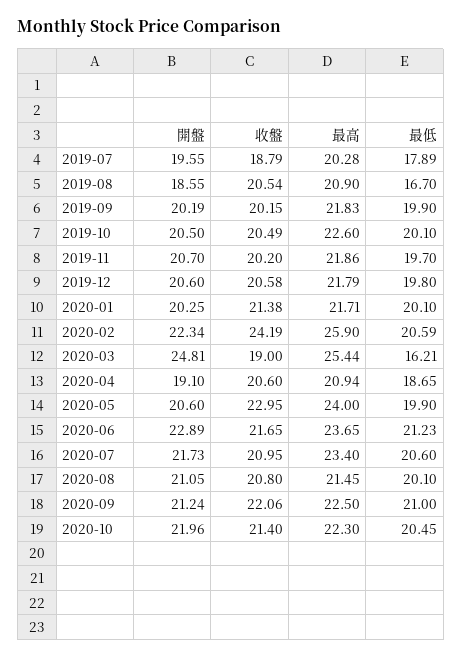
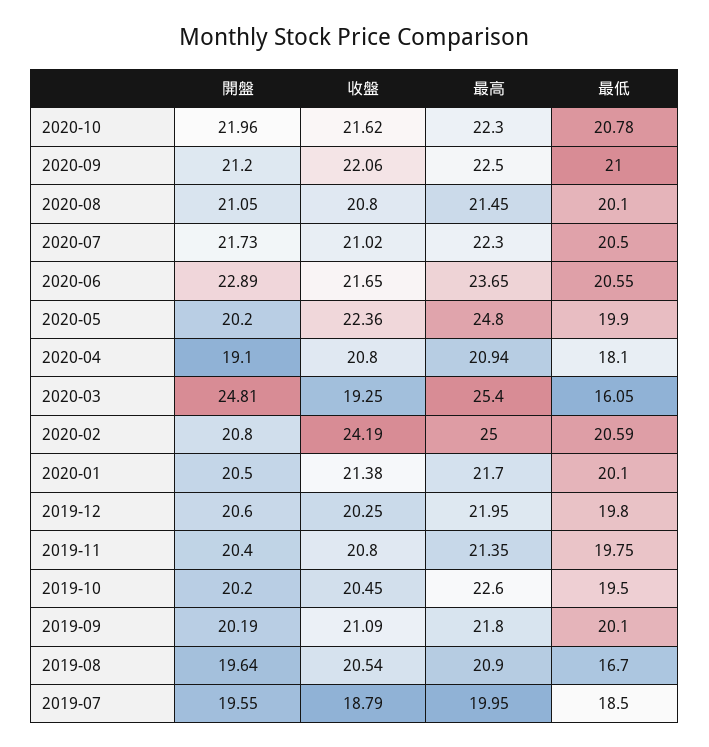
  {
    "開盤": {
      "2019-07": 19.55,
-     "2019-08": 18.55,
+     "2019-08": 19.64,
      "2019-09": 20.19,
-     "2019-10": 20.5,
+     "2019-10": 20.2,
-     "2019-11": 20.7,
+     "2019-11": 20.4,
      "2019-12": 20.6,
-     "2020-01": 20.25,
+     "2020-01": 20.5,
-     "2020-02": 22.34,
+     "2020-02": 20.8,
      "2020-03": 24.81,
      "2020-04": 19.1,
-     "2020-05": 20.6,
+     "2020-05": 20.2,
      "2020-06": 22.89,
      "2020-07": 21.73,
      "2020-08": 21.05,
-     "2020-09": 21.24,
+     "2020-09": 21.2,
      "2020-10": 21.96
    },
    "收盤": {
      "2019-07": 18.79,
      "2019-08": 20.54,
-     "2019-09": 20.15,
+     "2019-09": 21.09,
-     "2019-10": 20.49,
+     "2019-10": 20.45,
-     "2019-11": 20.2,
+     "2019-11": 20.8,
-     "2019-12": 20.58,
+     "2019-12": 20.25,
      "2020-01": 21.38,
      "2020-02": 24.19,
-     "2020-03": 19,
+     "2020-03": 19.25,
-     "2020-04": 20.6,
+     "2020-04": 20.8,
-     "2020-05": 22.95,
+     "2020-05": 22.36,
      "2020-06": 21.65,
-     "2020-07": 20.95,
+     "2020-07": 21.02,
      "2020-08": 20.8,
      "2020-09": 22.06,
-     "2020-10": 21.4
+     "2020-10": 21.62
    },
    "最高": {
-     "2019-07": 20.28,
+     "2019-07": 19.95,
      "2019-08": 20.9,
-     "2019-09": 21.83,
+     "2019-09": 21.8,
      "2019-10": 22.6,
-     "2019-11": 21.86,
+     "2019-11": 21.35,
-     "2019-12": 21.79,
+     "2019-12": 21.95,
-     "2020-01": 21.71,
+     "2020-01": 21.7,
-     "2020-02": 25.9,
+     "2020-02": 25,
-     "2020-03": 25.44,
+     "2020-03": 25.4,
      "2020-04": 20.94,
-     "2020-05": 24,
+     "2020-05": 24.8,
      "2020-06": 23.65,
-     "2020-07": 23.4,
+     "2020-07": 22.3,
      "2020-08": 21.45,
      "2020-09": 22.5,
      "2020-10": 22.3
    },
    "最低": {
-     "2019-07": 17.89,
+     "2019-07": 18.5,
      "2019-08": 16.7,
-     "2019-09": 19.9,
+     "2019-09": 20.1,
-     "2019-10": 20.1,
+     "2019-10": 19.5,
-     "2019-11": 19.7,
+     "2019-11": 19.75,
      "2019-12": 19.8,
      "2020-01": 20.1,
      "2020-02": 20.59,
-     "2020-03": 16.21,
+     "2020-03": 16.05,
-     "2020-04": 18.65,
+     "2020-04": 18.1,
      "2020-05": 19.9,
-     "2020-06": 21.23,
+     "2020-06": 20.55,
-     "2020-07": 20.6,
+     "2020-07": 20.5,
      "2020-08": 20.1,
      "2020-09": 21,
-     "2020-10": 20.45
+     "2020-10": 20.78
    }
  }

